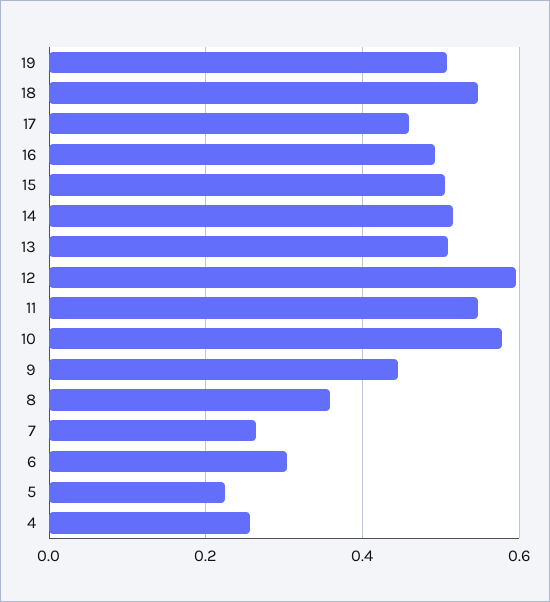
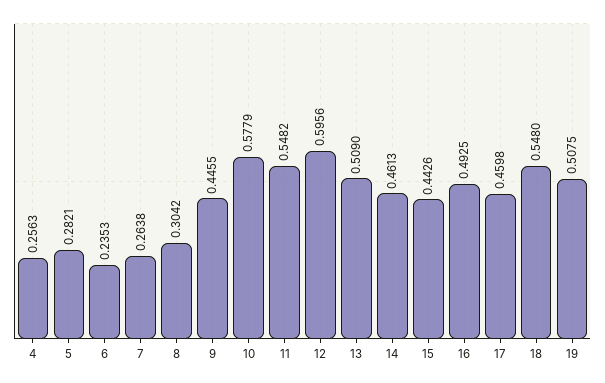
  {
    "19": 0.5075,
    "18": 0.548,
    "17": 0.4598,
    "16": 0.4925,
-   "15": 0.5,
+   "15": 0.4426,
-   "14": 0.52,
+   "14": 0.4613,
    "13": 0.509,
    "12": 0.5956,
    "11": 0.5482,
    "10": 0.5779,
    "9": 0.4455,
-   "8": 0.36,
+   "8": 0.3042,
    "7": 0.2638,
-   "6": 0.3,
+   "6": 0.2353,
-   "5": 0.22,
+   "5": 0.2821,
    "4": 0.2563
  }

